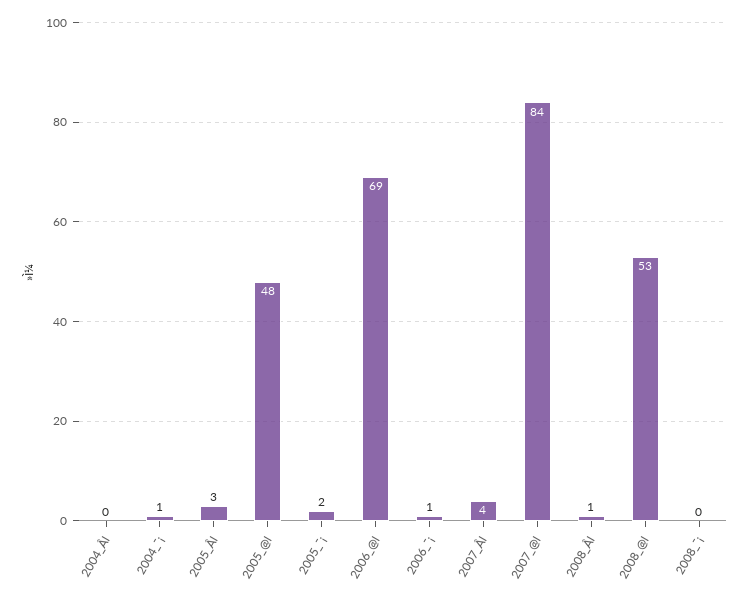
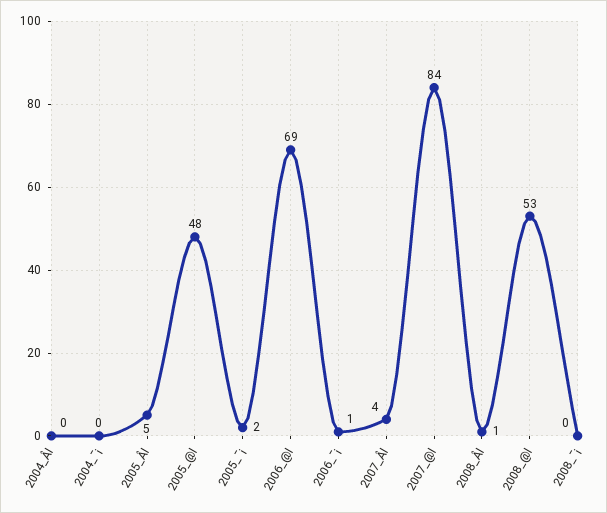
  {
    "2004_Âl": 0,
-   "2004_¯¡": 1,
+   "2004_¯¡": 0,
-   "2005_Âl": 3,
+   "2005_Âl": 5,
    "2005_@l": 48,
    "2005_¯¡": 2,
    "2006_@l": 69,
    "2006_¯¡": 1,
    "2007_Âl": 4,
    "2007_@l": 84,
    "2008_Âl": 1,
    "2008_@l": 53,
    "2008_¯¡": 0
  }

